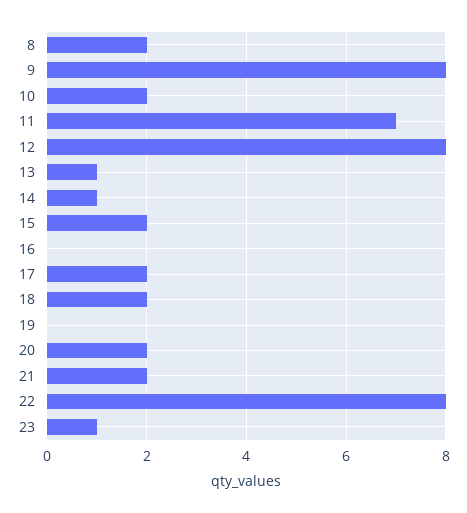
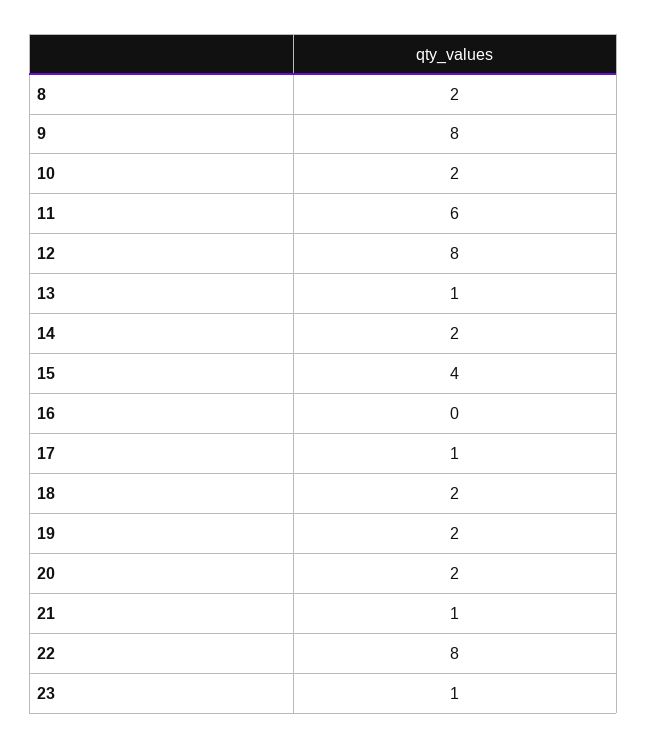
  {
    "8": 2,
    "9": 8,
    "10": 2,
-   "11": 7,
+   "11": 6,
    "12": 8,
    "13": 1,
-   "14": 1,
+   "14": 2,
-   "15": 2,
+   "15": 4,
    "16": 0,
-   "17": 2,
+   "17": 1,
    "18": 2,
-   "19": 0,
+   "19": 2,
    "20": 2,
-   "21": 2,
+   "21": 1,
    "22": 8,
    "23": 1
  }

